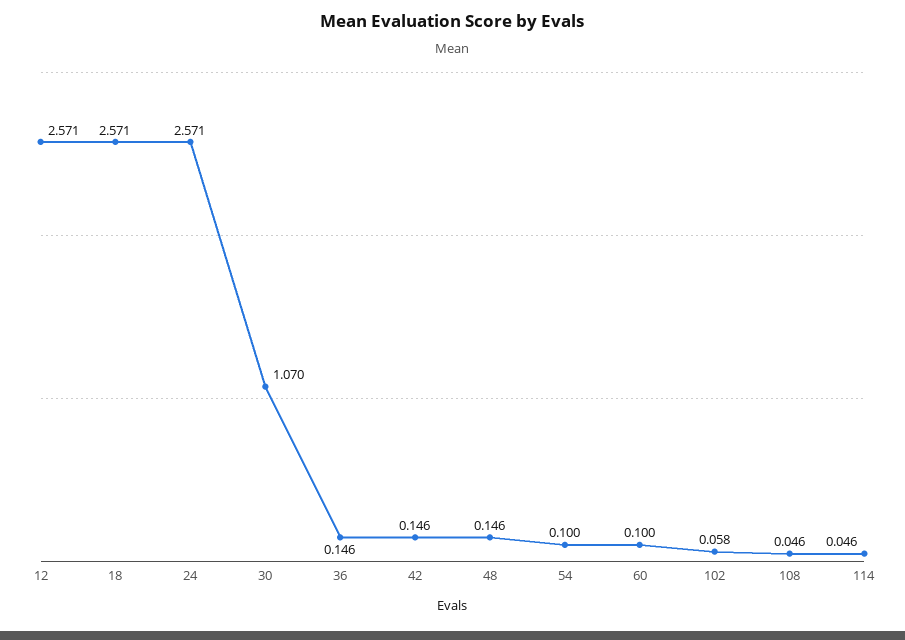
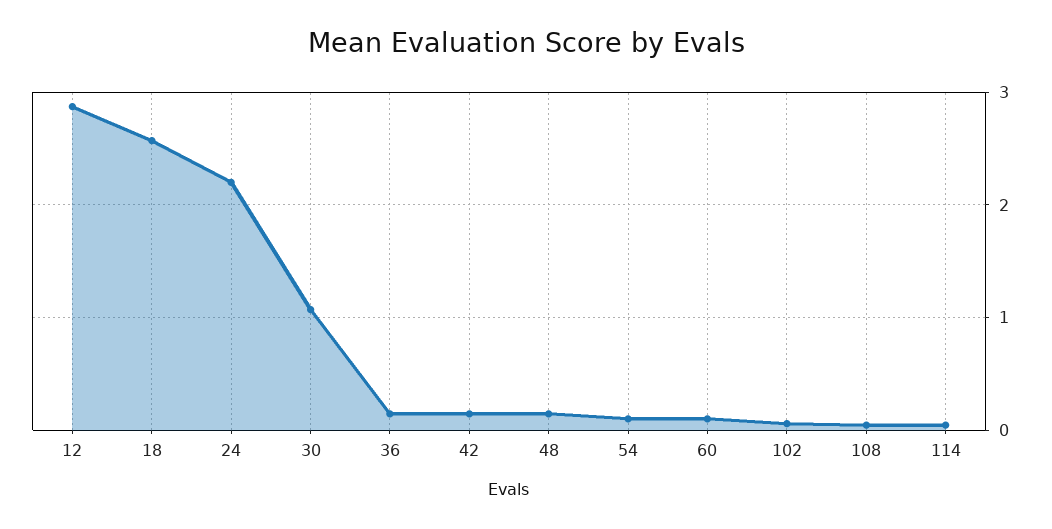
  {
-   "12": 2.571,
+   "12": 2.9,
    "18": 2.571,
-   "24": 2.571,
+   "24": 2.2,
    "30": 1.07,
    "36": 0.146,
    "42": 0.146,
    "48": 0.146,
    "54": 0.1,
    "60": 0.1,
    "102": 0.058,
    "108": 0.046,
    "114": 0.046
  }

